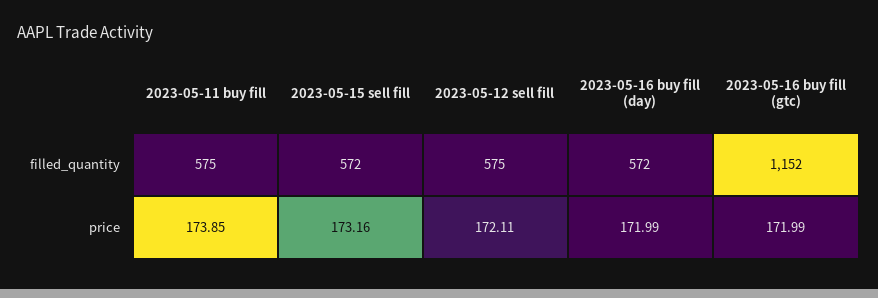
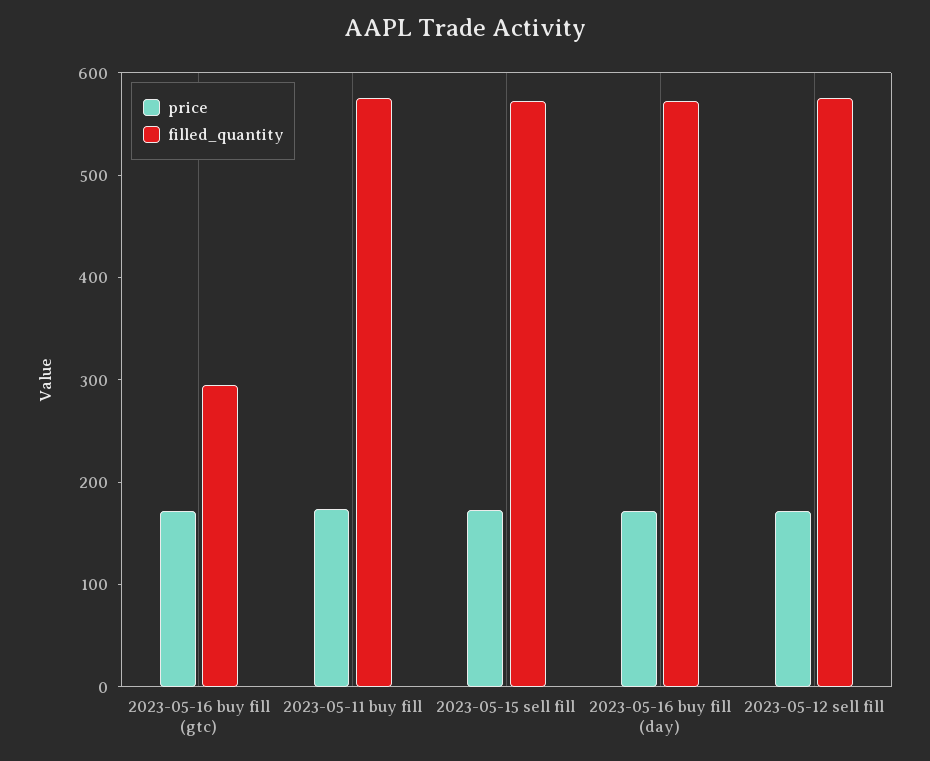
  {
    "filled_quantity": {
      "2023-05-11 buy fill": 575,
      "2023-05-15 sell fill": 572,
      "2023-05-12 sell fill": 575,
      "2023-05-16 buy fill (day)": 572,
-     "2023-05-16 buy fill (gtc)": 1152
+     "2023-05-16 buy fill (gtc)": 300
    },
    "price": {
      "2023-05-11 buy fill": 173.85,
      "2023-05-15 sell fill": 173.16,
      "2023-05-12 sell fill": 172.11,
      "2023-05-16 buy fill (day)": 171.99,
      "2023-05-16 buy fill (gtc)": 171.99
    }
  }

